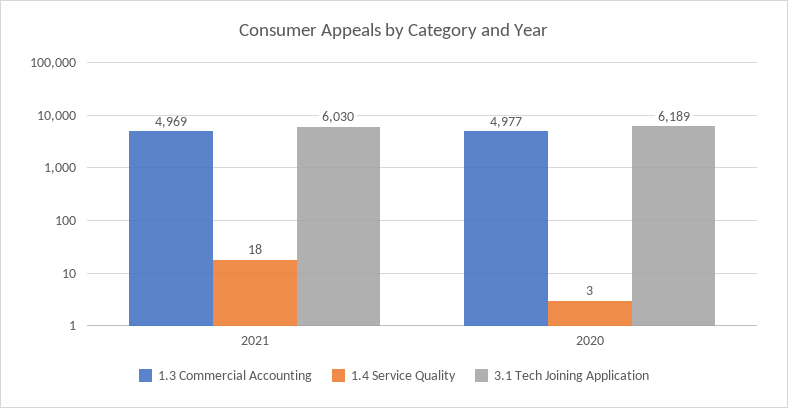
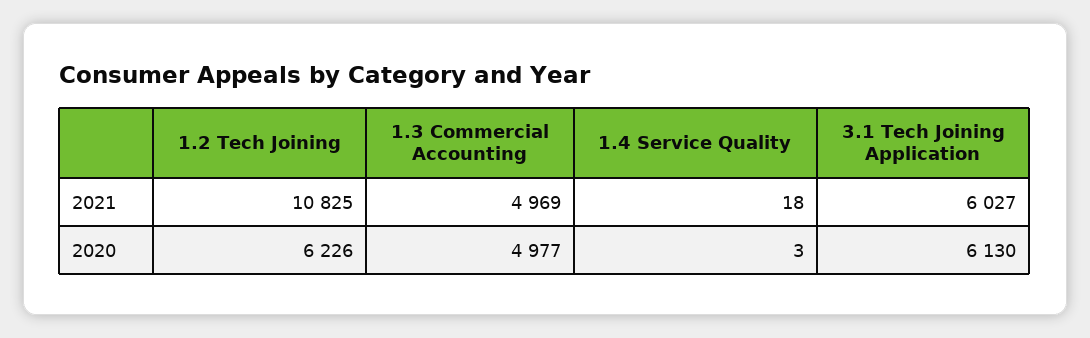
  {
    "1.3 Commercial Accounting": {
      "2021": 4969,
      "2020": 4977
    },
    "1.4 Service Quality": {
      "2021": 18,
      "2020": 3
    },
    "3.1 Tech Joining Application": {
-     "2021": 6030,
+     "2021": 6027,
-     "2020": 6189
+     "2020": 6130
-   }
+   },
+   "1.2 Tech Joining": {
+     "2021": 10825,
+     "2020": 6226
+   }
  }

